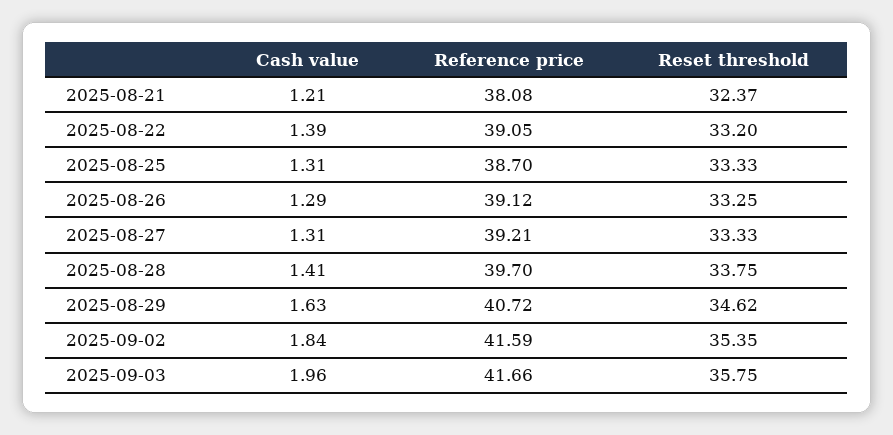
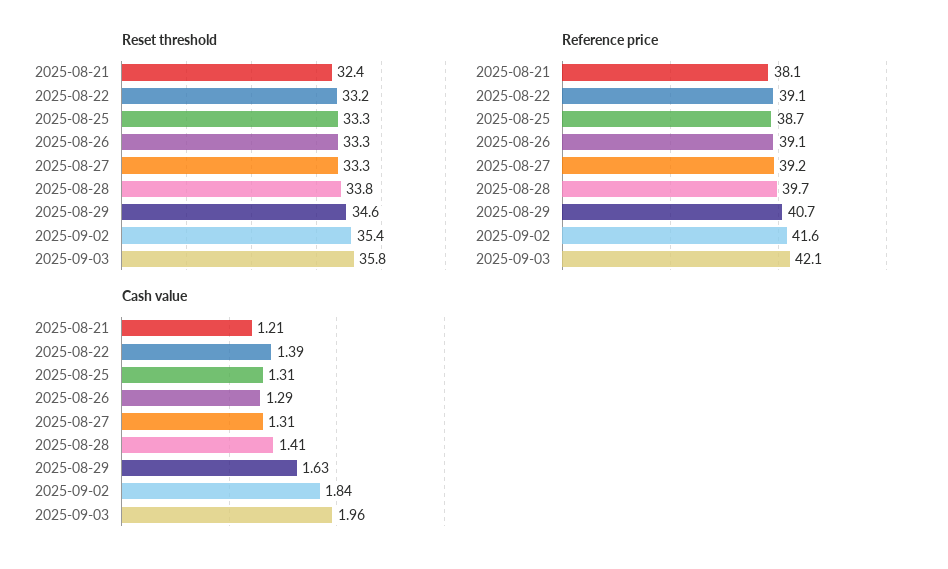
  {
    "Cash value": {
      "2025-08-21": 1.21,
      "2025-08-22": 1.39,
      "2025-08-25": 1.31,
      "2025-08-26": 1.29,
      "2025-08-27": 1.31,
      "2025-08-28": 1.41,
      "2025-08-29": 1.63,
      "2025-09-02": 1.84,
      "2025-09-03": 1.96
    },
    "Reference price": {
      "2025-08-21": 38.08,
      "2025-08-22": 39.05,
      "2025-08-25": 38.7,
      "2025-08-26": 39.12,
      "2025-08-27": 39.21,
      "2025-08-28": 39.7,
      "2025-08-29": 40.72,
      "2025-09-02": 41.59,
-     "2025-09-03": 41.66
+     "2025-09-03": 42.1
    },
    "Reset threshold": {
      "2025-08-21": 32.37,
      "2025-08-22": 33.2,
      "2025-08-25": 33.33,
      "2025-08-26": 33.25,
      "2025-08-27": 33.33,
      "2025-08-28": 33.75,
      "2025-08-29": 34.62,
      "2025-09-02": 35.35,
      "2025-09-03": 35.75
    }
  }

